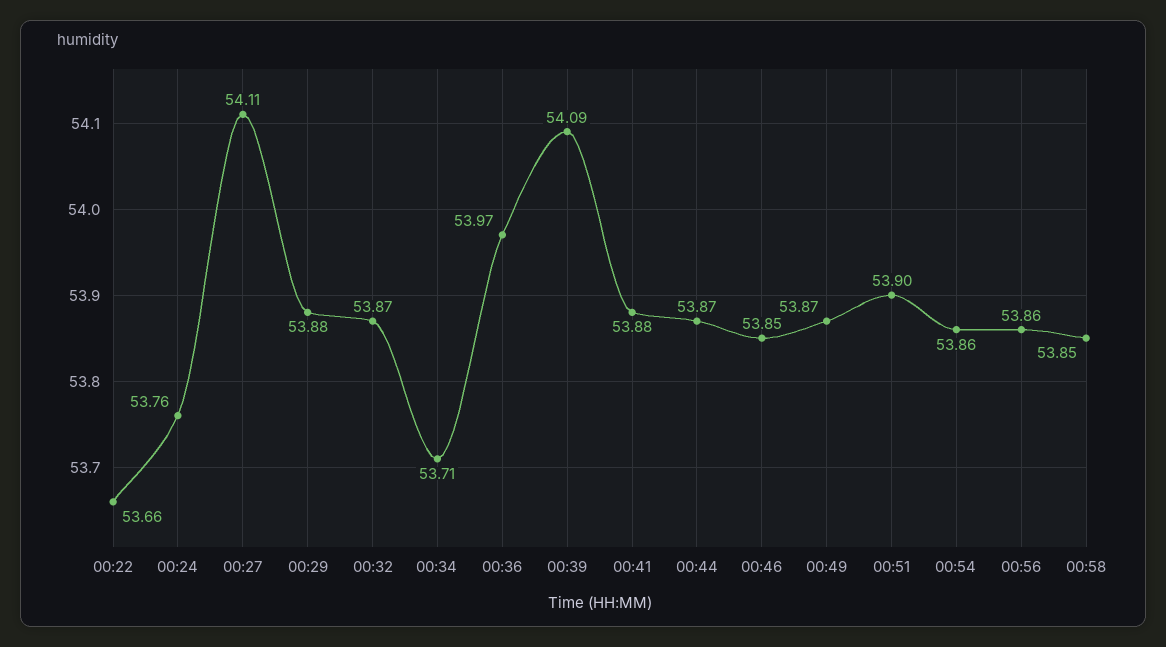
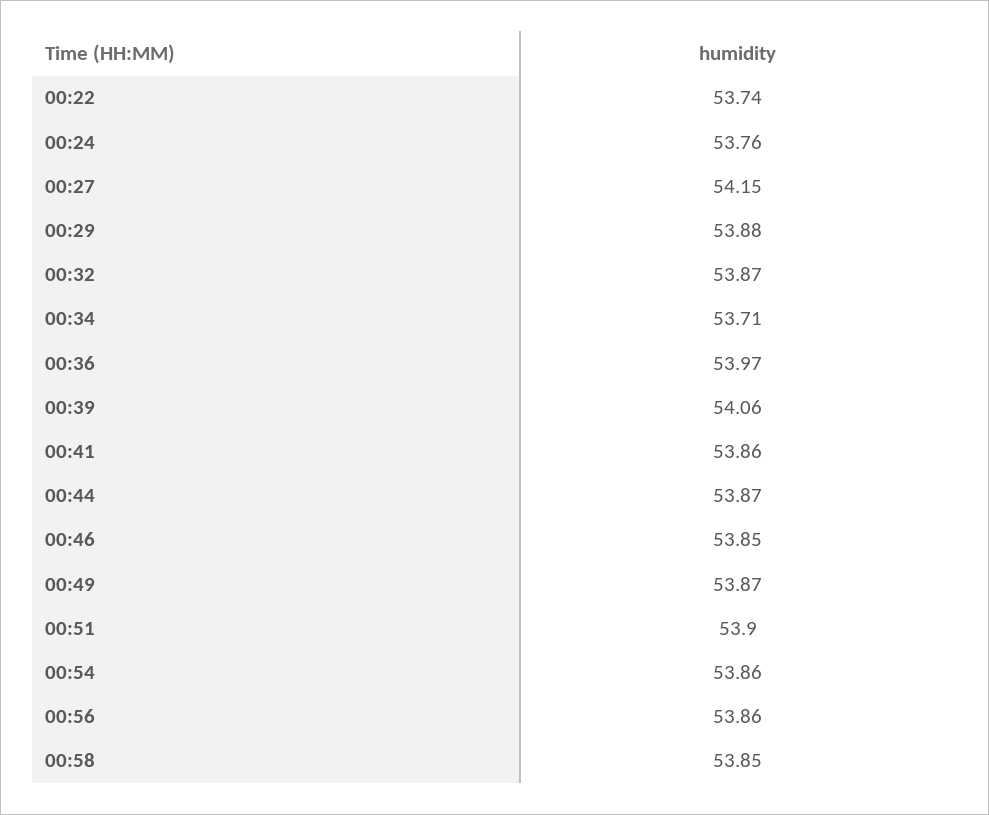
  {
-   "00:22": 53.66,
+   "00:22": 53.74,
    "00:24": 53.76,
-   "00:27": 54.11,
+   "00:27": 54.15,
    "00:29": 53.88,
    "00:32": 53.87,
    "00:34": 53.71,
    "00:36": 53.97,
-   "00:39": 54.09,
+   "00:39": 54.06,
-   "00:41": 53.88,
+   "00:41": 53.86,
    "00:44": 53.87,
    "00:46": 53.85,
    "00:49": 53.87,
    "00:51": 53.9,
    "00:54": 53.86,
    "00:56": 53.86,
    "00:58": 53.85
  }

